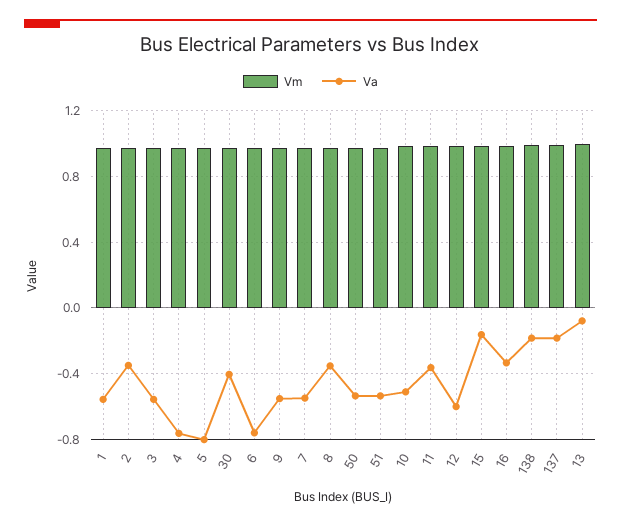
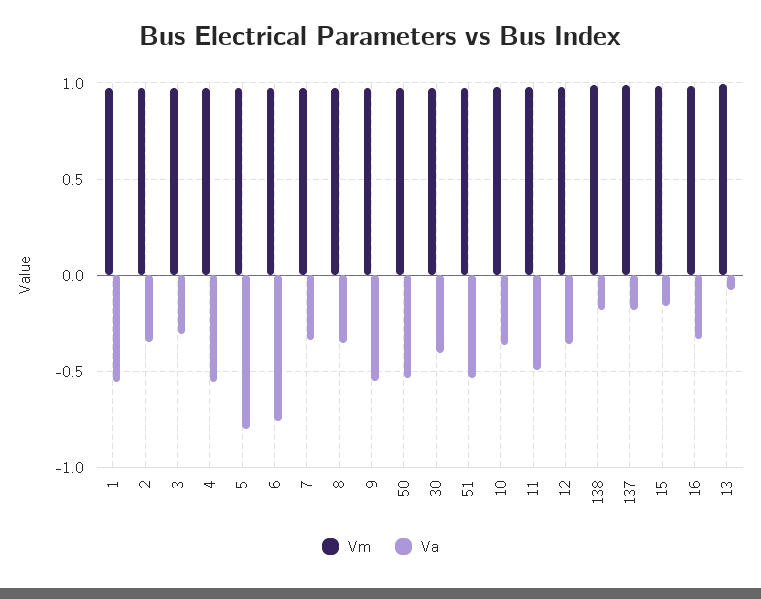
  {
    "Vm": {
      "1": 0.95,
      "2": 0.95,
      "3": 0.95,
      "4": 0.95,
      "5": 0.95,
      "30": 0.95,
      "6": 0.95,
      "9": 0.95,
      "7": 0.95,
      "8": 0.95,
      "50": 0.95,
      "51": 0.95,
      "10": 1,
      "11": 1,
      "12": 1,
      "15": 1,
      "16": 1,
      "138": 1,
      "137": 1,
      "13": 1
    },
    "Va": {
      "1": -0.55,
      "2": -0.35,
-     "3": -0.55,
+     "3": -0.3,
-     "4": -0.75,
+     "4": -0.55,
      "5": -0.8,
      "30": -0.4,
      "6": -0.75,
      "9": -0.55,
-     "7": -0.55,
+     "7": -0.35,
      "8": -0.35,
      "50": -0.55,
      "51": -0.55,
-     "10": -0.5,
+     "10": -0.35,
-     "11": -0.35,
+     "11": -0.5,
-     "12": -0.6,
+     "12": -0.35,
      "15": -0.15,
      "16": -0.35,
      "138": -0.2,
      "137": -0.2,
      "13": -0.1
    }
  }

